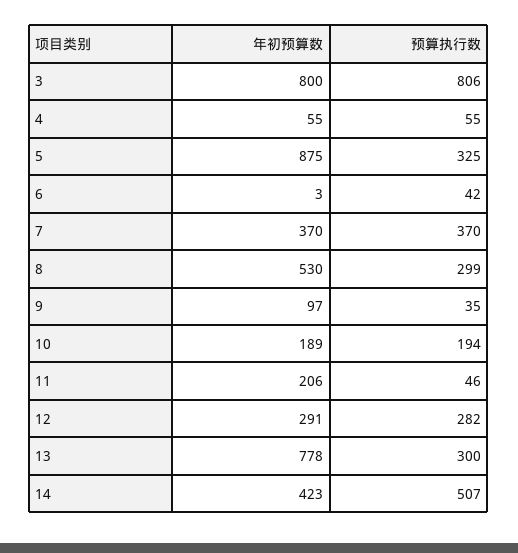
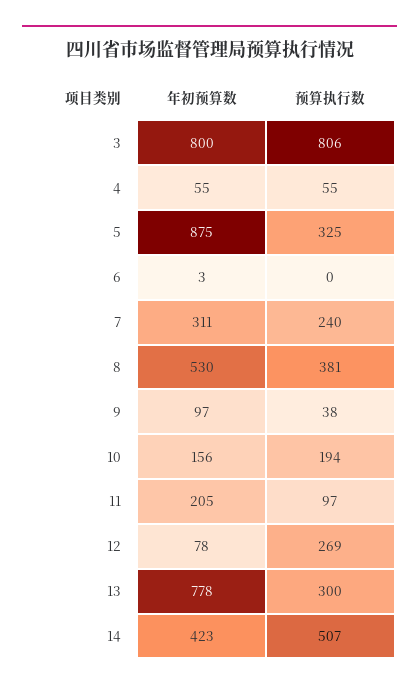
  {
    "年初预算数": {
      "3": 800,
      "4": 55,
      "5": 875,
      "6": 3,
-     "7": 370,
+     "7": 311,
      "8": 530,
      "9": 97,
-     "10": 189,
+     "10": 156,
-     "11": 206,
+     "11": 205,
-     "12": 291,
+     "12": 78,
      "13": 778,
      "14": 423
    },
    "预算执行数": {
      "3": 806,
      "4": 55,
      "5": 325,
-     "6": 42,
+     "6": 0,
-     "7": 370,
+     "7": 240,
-     "8": 299,
+     "8": 381,
-     "9": 35,
+     "9": 38,
      "10": 194,
-     "11": 46,
+     "11": 97,
-     "12": 282,
+     "12": 269,
      "13": 300,
      "14": 507
    }
  }

